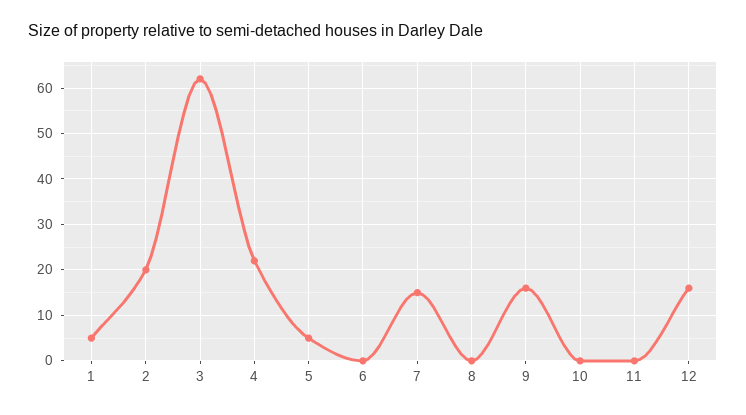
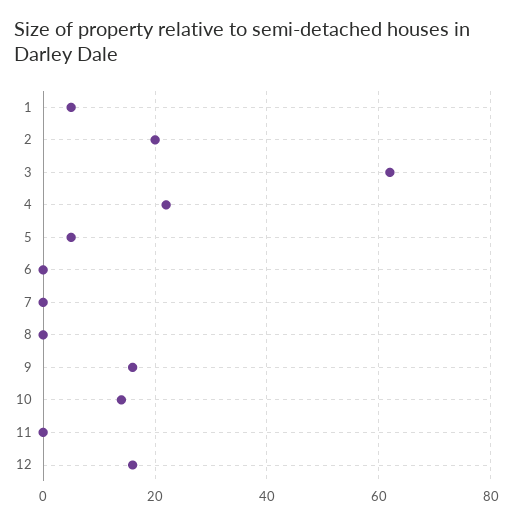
  {
    "1": 5,
    "2": 20,
    "3": 60,
    "4": 20,
    "5": 5,
    "6": 0,
-   "7": 15,
+   "7": 0,
    "8": 0,
    "9": 15,
-   "10": 0,
+   "10": 15,
    "11": 0,
    "12": 15
  }

